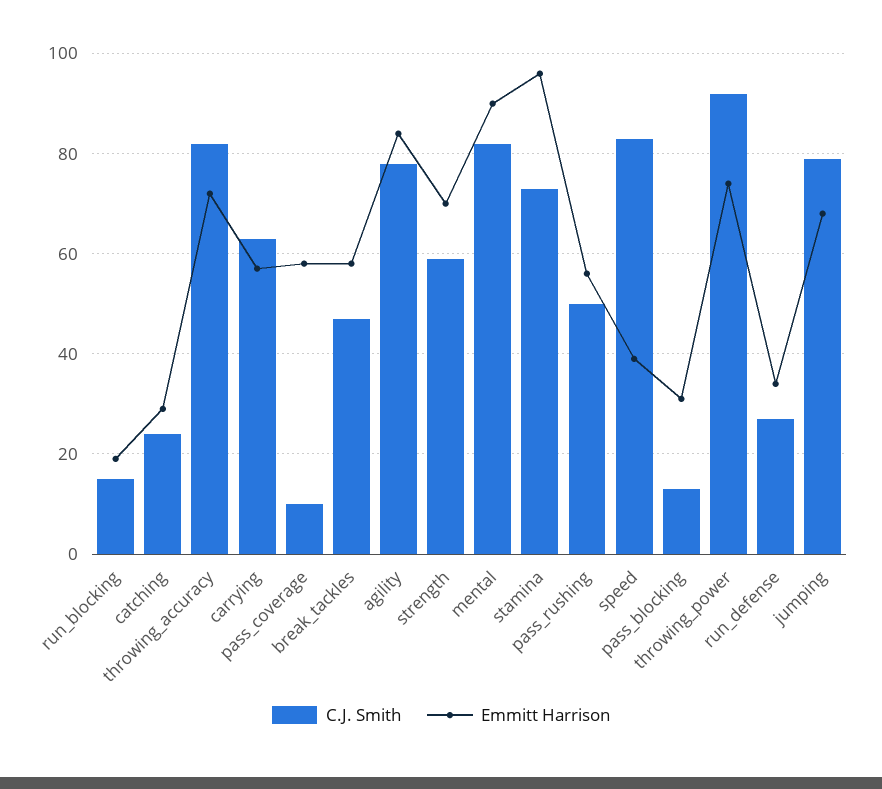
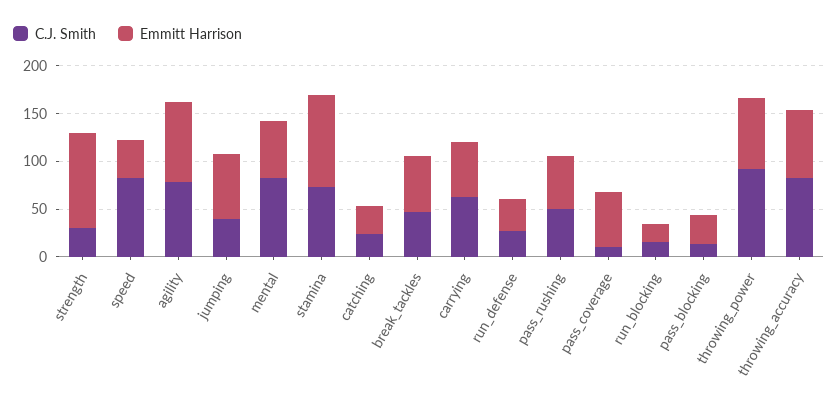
  {
    "C.J. Smith": {
      "run_blocking": 15,
      "catching": 25,
      "throwing_accuracy": 80,
      "carrying": 65,
      "pass_coverage": 10,
      "break_tackles": 45,
      "agility": 80,
-     "strength": 60,
+     "strength": 30,
      "mental": 80,
      "stamina": 75,
      "pass_rushing": 50,
      "speed": 85,
      "pass_blocking": 15,
      "throwing_power": 90,
      "run_defense": 25,
-     "jumping": 80
+     "jumping": 40
    },
    "Emmitt Harrison": {
      "run_blocking": 20,
      "catching": 30,
      "throwing_accuracy": 70,
      "carrying": 55,
      "pass_coverage": 60,
      "break_tackles": 60,
      "agility": 85,
-     "strength": 70,
+     "strength": 100,
-     "mental": 90,
+     "mental": 60,
      "stamina": 95,
      "pass_rushing": 55,
      "speed": 40,
      "pass_blocking": 30,
      "throwing_power": 75,
      "run_defense": 35,
      "jumping": 70
    }
  }

